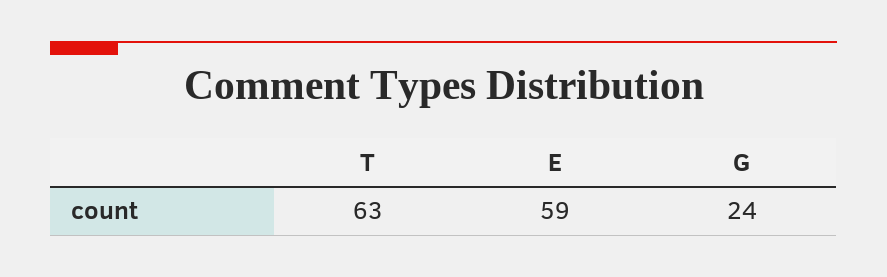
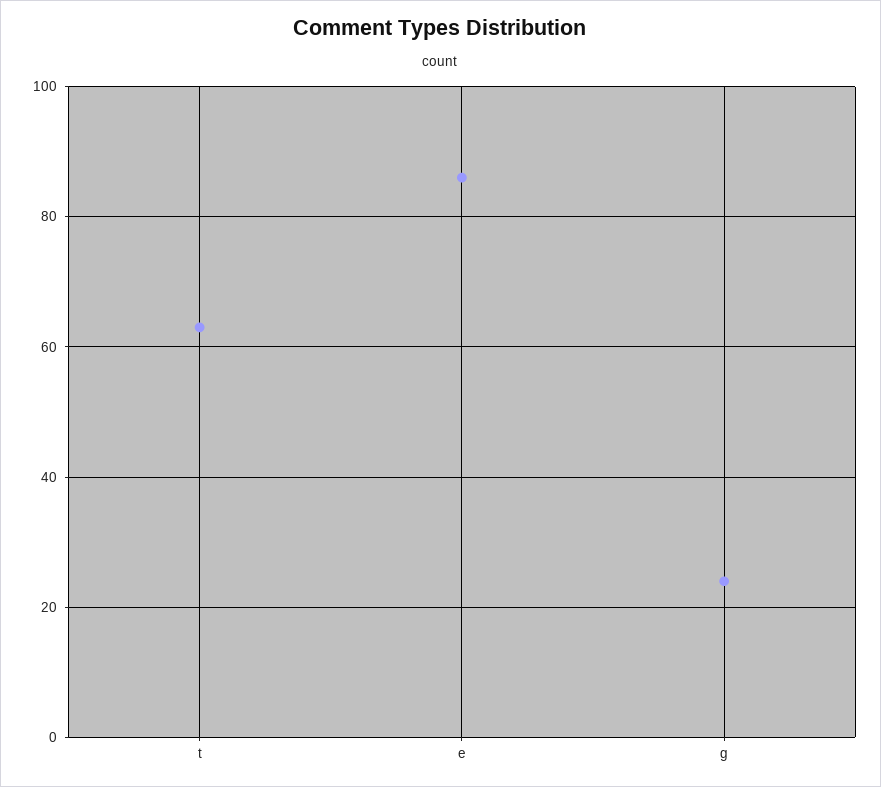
  {
    "T": 63,
-   "E": 59,
+   "E": 85,
    "G": 24
  }

